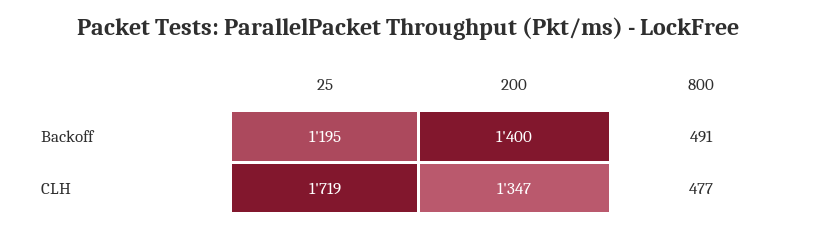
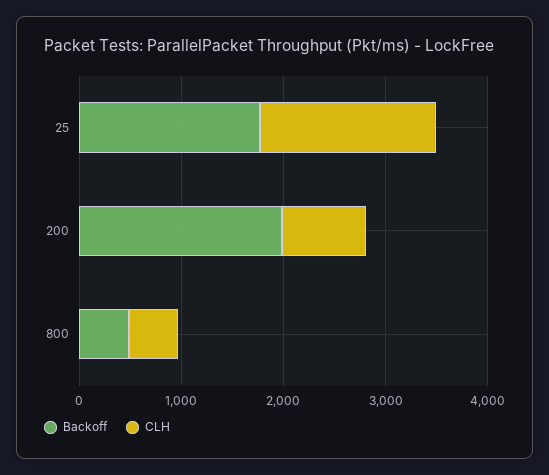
  {
    "Backoff": {
-     "25": 1195,
+     "25": 1800,
-     "200": 1400,
+     "200": 2000,
      "800": 491
    },
    "CLH": {
      "25": 1719,
-     "200": 1347,
+     "200": 800,
      "800": 477
    }
  }

